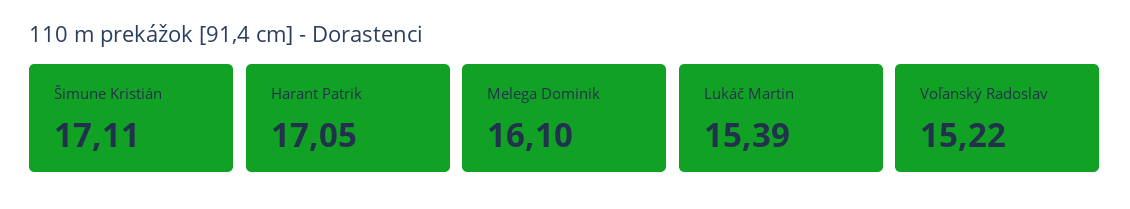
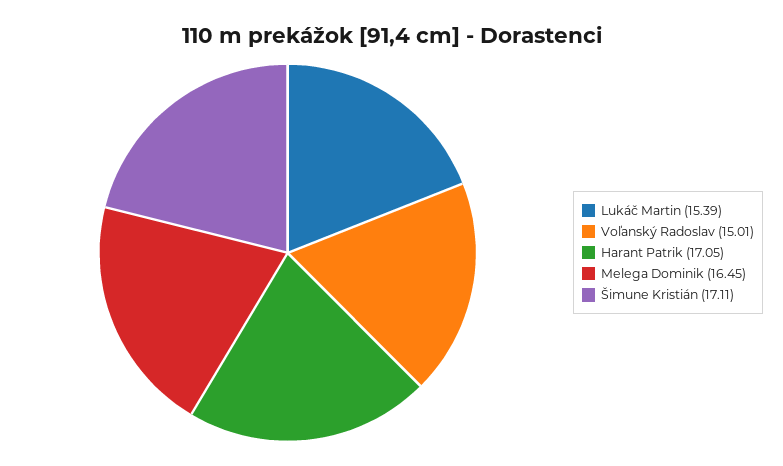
  {
    "Šimune Kristián": 17.11,
    "Harant Patrik": 17.05,
-   "Melega Dominik": 16.1,
+   "Melega Dominik": 16.45,
    "Lukáč Martin": 15.39,
-   "Voľanský Radoslav": 15.22
+   "Voľanský Radoslav": 15.01
  }

